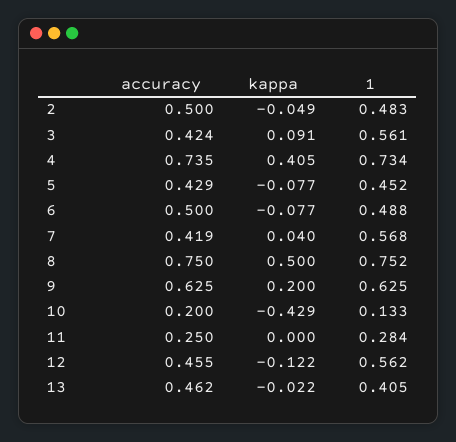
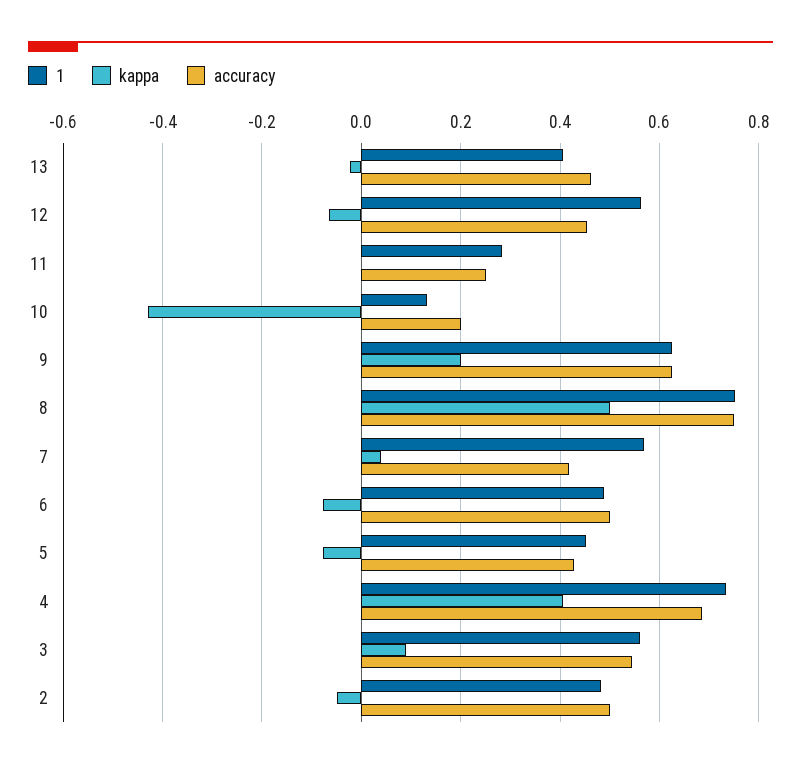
  {
    "accuracy": {
      "2": 0.5,
-     "3": 0.424,
+     "3": 0.54,
-     "4": 0.735,
+     "4": 0.68,
      "5": 0.429,
      "6": 0.5,
      "7": 0.419,
      "8": 0.75,
      "9": 0.625,
      "10": 0.2,
      "11": 0.25,
      "12": 0.455,
      "13": 0.462
    },
    "kappa": {
      "2": -0.049,
      "3": 0.091,
      "4": 0.405,
      "5": -0.077,
      "6": -0.077,
      "7": 0.04,
      "8": 0.5,
      "9": 0.2,
      "10": -0.429,
      "11": 0,
-     "12": -0.122,
+     "12": -0.06,
      "13": -0.022
    },
    "1": {
      "2": 0.483,
      "3": 0.561,
      "4": 0.734,
      "5": 0.452,
      "6": 0.488,
      "7": 0.568,
      "8": 0.752,
      "9": 0.625,
      "10": 0.133,
      "11": 0.284,
      "12": 0.562,
      "13": 0.405
    }
  }

